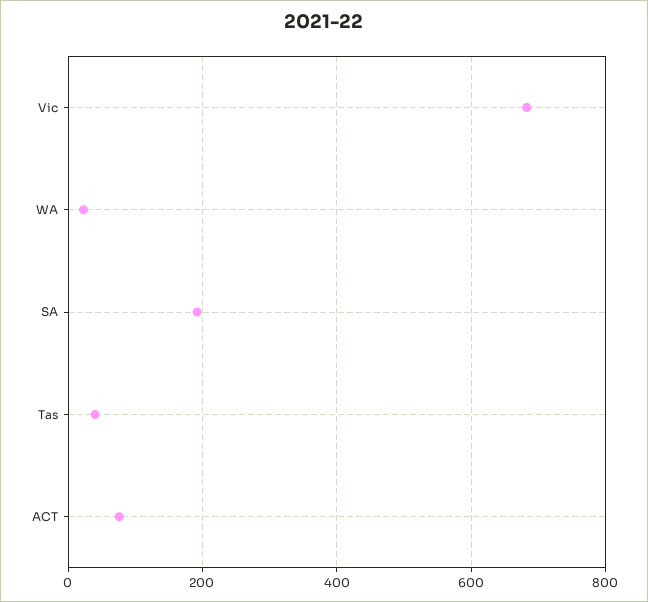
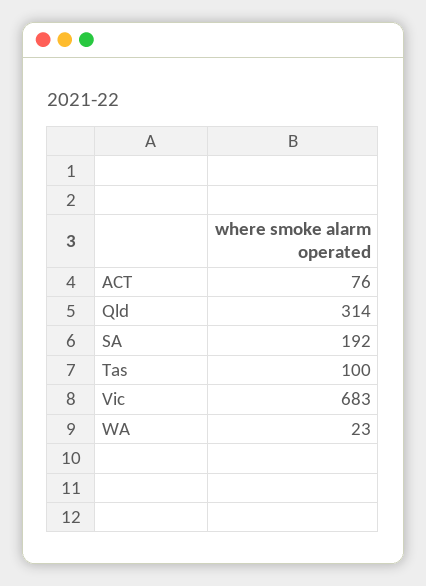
  {
    "Vic": 683,
    "WA": 23,
    "SA": 192,
-   "Tas": 40,
+   "Tas": 100,
-   "ACT": 76
+   "ACT": 76,
+   "Qld": 314
  }

